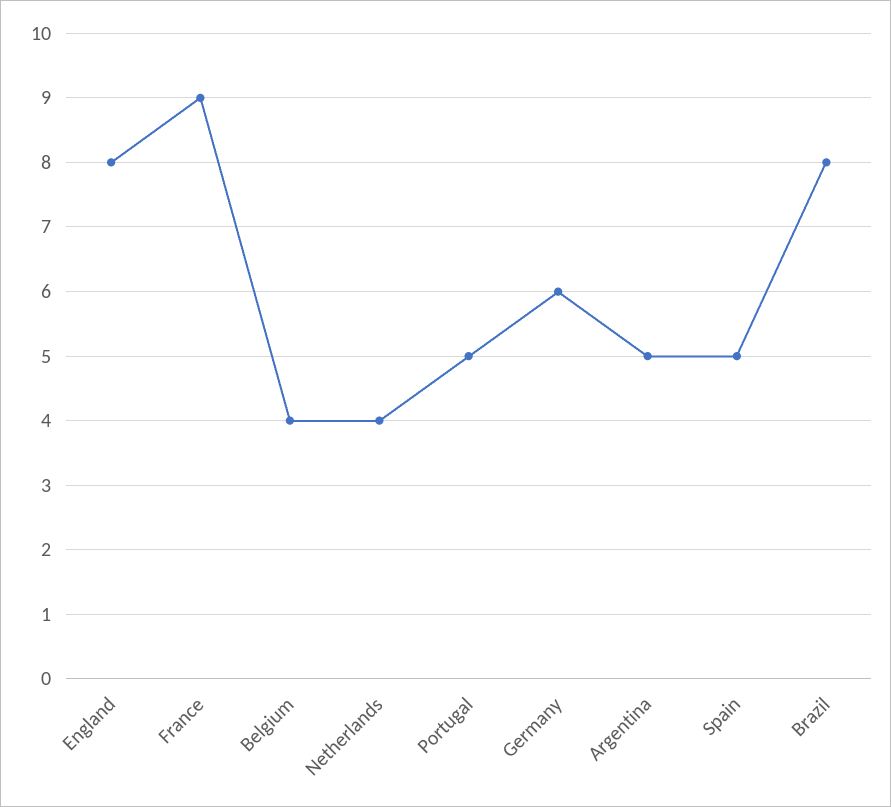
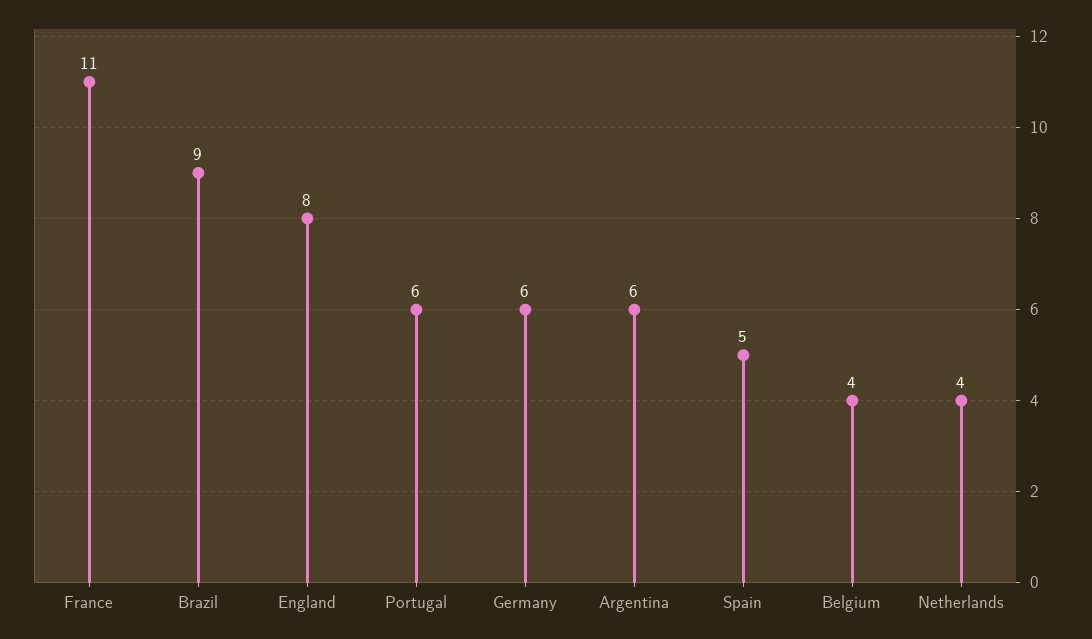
  {
    "England": 8,
-   "France": 9,
+   "France": 11,
    "Belgium": 4,
    "Netherlands": 4,
-   "Portugal": 5,
+   "Portugal": 6,
    "Germany": 6,
-   "Argentina": 5,
+   "Argentina": 6,
    "Spain": 5,
-   "Brazil": 8
+   "Brazil": 9
  }

